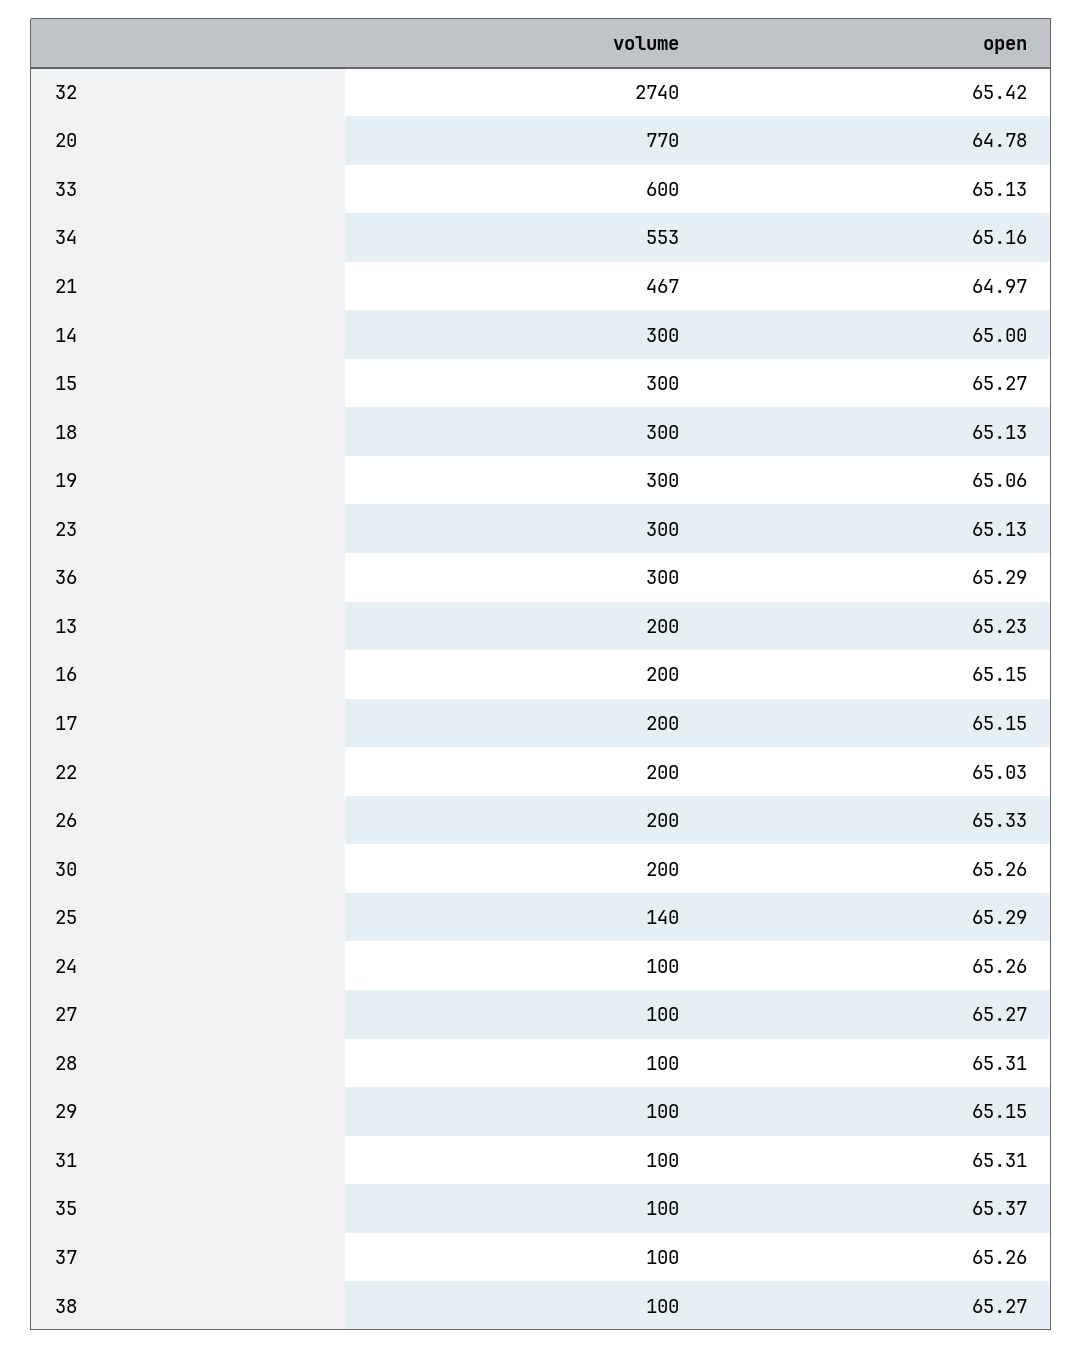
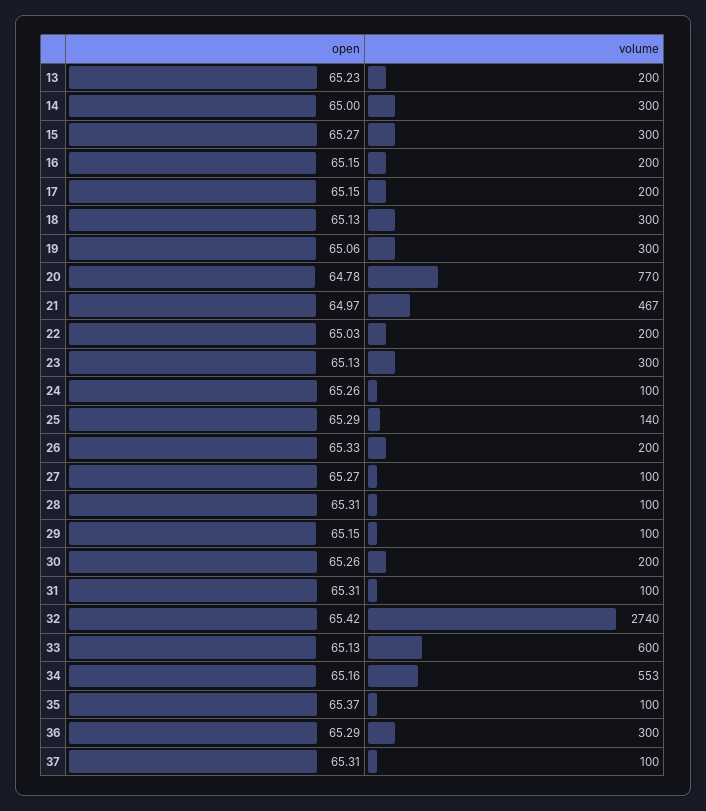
  {
    "volume": {
      "32": 2740,
      "20": 770,
      "33": 600,
      "34": 553,
      "21": 467,
      "14": 300,
      "15": 300,
      "18": 300,
      "19": 300,
      "23": 300,
      "36": 300,
      "13": 200,
      "16": 200,
      "17": 200,
      "22": 200,
      "26": 200,
      "30": 200,
      "25": 140,
      "24": 100,
      "27": 100,
      "28": 100,
      "29": 100,
      "31": 100,
      "35": 100,
-     "37": 100,
+     "37": 100
-     "38": 100
    },
    "open": {
      "32": 65.42,
      "20": 64.78,
      "33": 65.13,
      "34": 65.16,
      "21": 64.97,
      "14": 65,
      "15": 65.27,
      "18": 65.13,
      "19": 65.06,
      "23": 65.13,
      "36": 65.29,
      "13": 65.23,
      "16": 65.15,
      "17": 65.15,
      "22": 65.03,
      "26": 65.33,
      "30": 65.26,
      "25": 65.29,
      "24": 65.26,
      "27": 65.27,
      "28": 65.31,
      "29": 65.15,
      "31": 65.31,
      "35": 65.37,
-     "37": 65.26,
+     "37": 65.31
-     "38": 65.27
    }
  }

